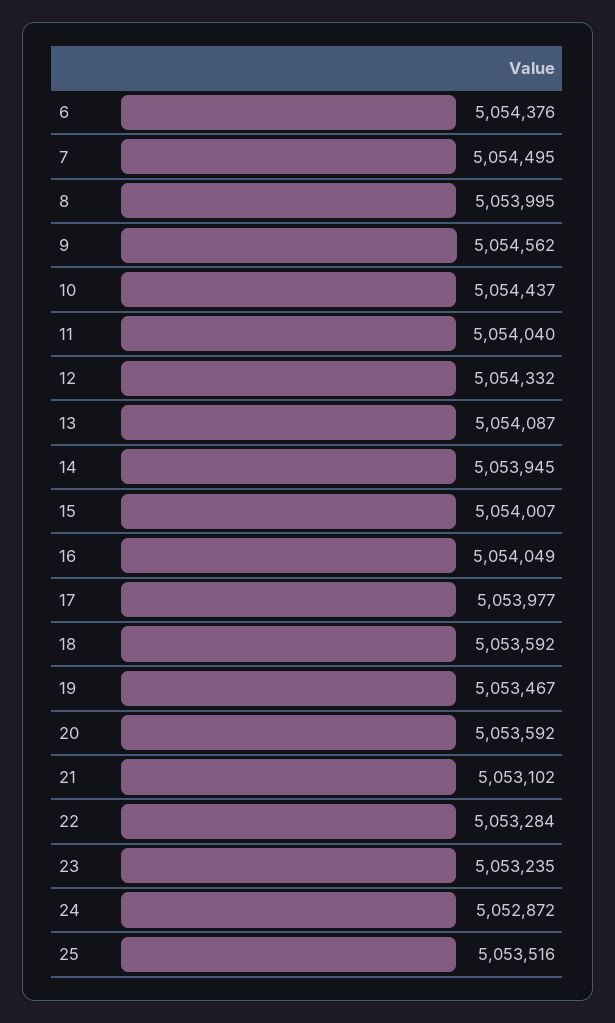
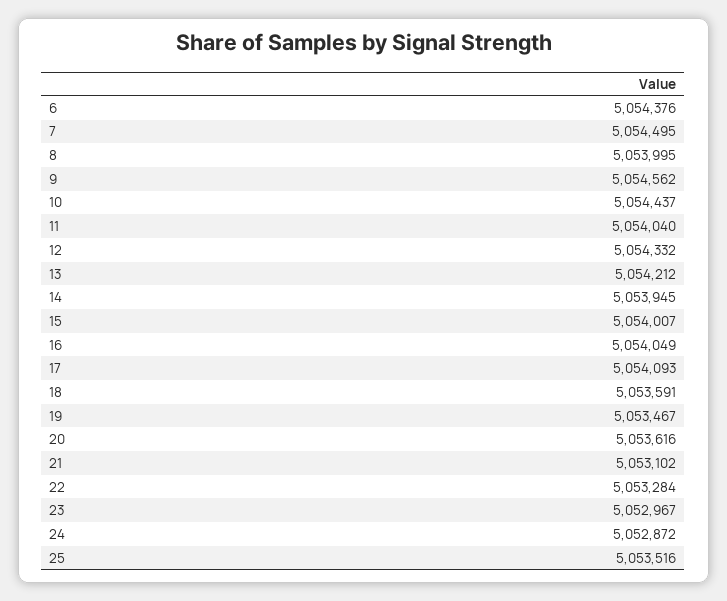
  {
    "6": 5054376,
    "7": 5054495,
    "8": 5053995,
    "9": 5054562,
    "10": 5054437,
    "11": 5054040,
    "12": 5054332,
-   "13": 5054087,
+   "13": 5054212,
    "14": 5053945,
    "15": 5054007,
    "16": 5054049,
-   "17": 5053977,
+   "17": 5054093,
-   "18": 5053592,
+   "18": 5053591,
    "19": 5053467,
-   "20": 5053592,
+   "20": 5053616,
    "21": 5053102,
    "22": 5053284,
-   "23": 5053235,
+   "23": 5052967,
    "24": 5052872,
    "25": 5053516
  }

